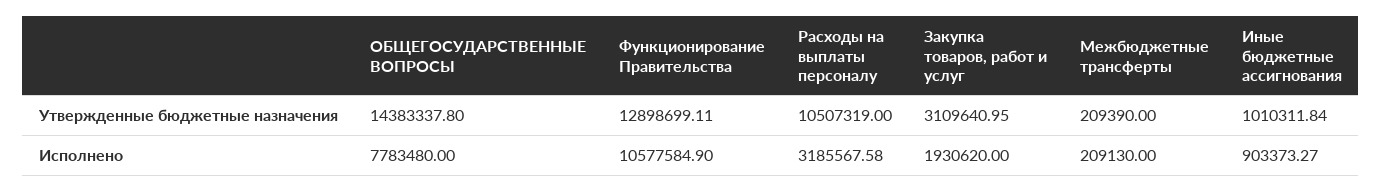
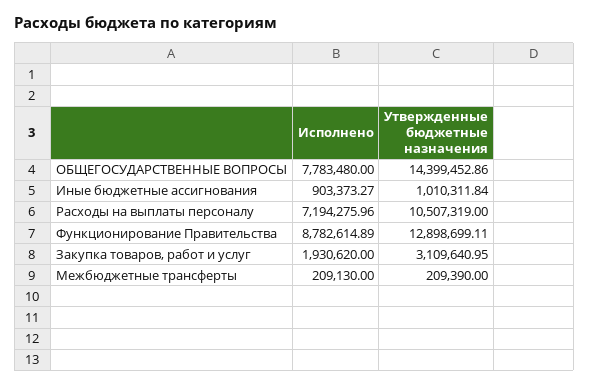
  {
    "ОБЩЕГОСУДАРСТВЕННЫЕ ВОПРОСЫ": {
-     "Утвержденные бюджетные назначения": 14383337.8,
+     "Утвержденные бюджетные назначения": 14399452.86,
      "Исполнено": 7783480
    },
    "Функционирование Правительства": {
      "Утвержденные бюджетные назначения": 12898699.11,
-     "Исполнено": 10577584.9
+     "Исполнено": 8782614.89
    },
    "Расходы на выплаты персоналу": {
      "Утвержденные бюджетные назначения": 10507319,
-     "Исполнено": 3185567.58
+     "Исполнено": 7194275.96
    },
    "Закупка товаров, работ и услуг": {
      "Утвержденные бюджетные назначения": 3109640.95,
      "Исполнено": 1930620
    },
    "Межбюджетные трансферты": {
      "Утвержденные бюджетные назначения": 209390,
      "Исполнено": 209130
    },
    "Иные бюджетные ассигнования": {
      "Утвержденные бюджетные назначения": 1010311.84,
      "Исполнено": 903373.27
    }
  }

